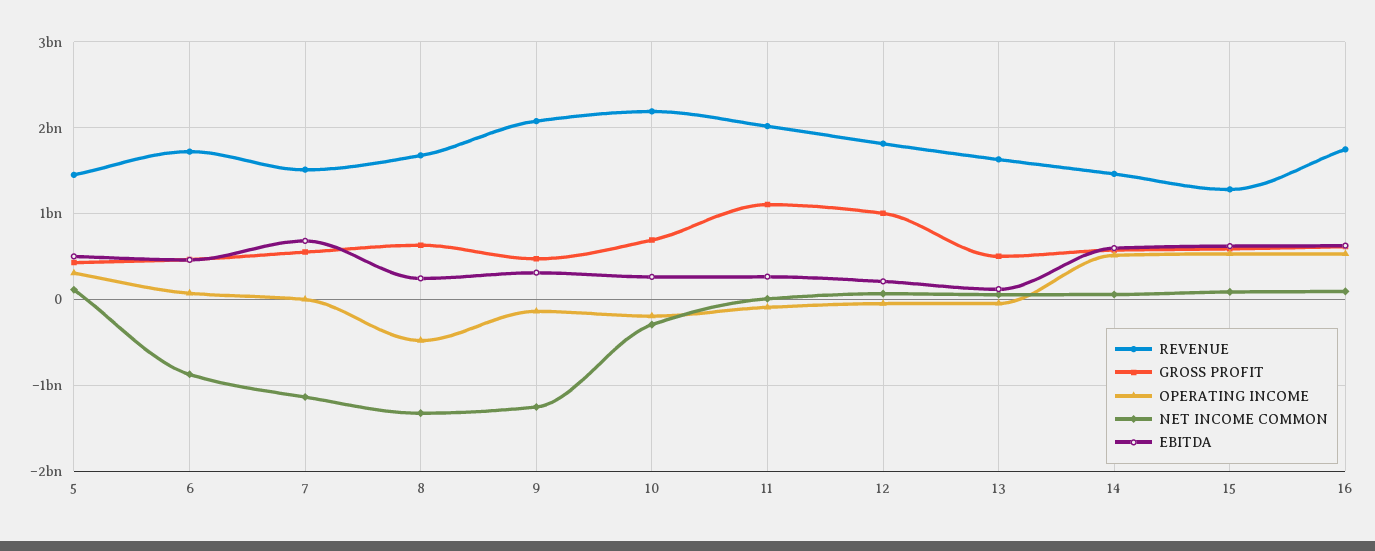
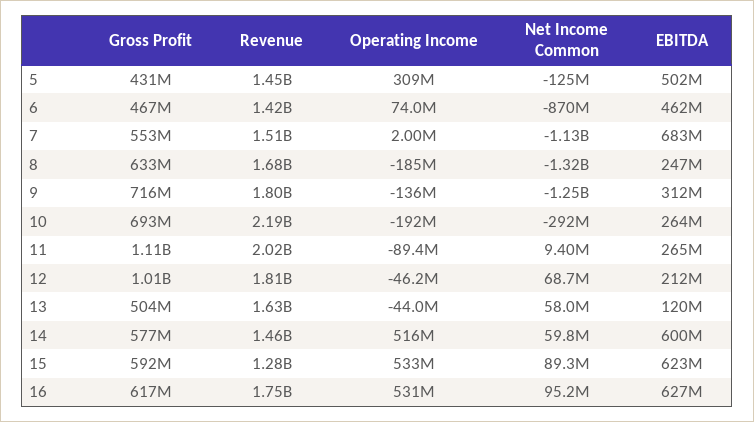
  {
    "REVENUE": {
      "5": 1450000000,
-     "6": 1700000000,
+     "6": 1420000000,
      "7": 1510000000,
      "8": 1680000000,
-     "9": 2100000000,
+     "9": 1800000000,
      "10": 2190000000,
      "11": 2020000000,
      "12": 1810000000,
      "13": 1630000000,
      "14": 1460000000,
      "15": 1280000000,
      "16": 1750000000
    },
    "GROSS PROFIT": {
      "5": 431000000,
      "6": 467000000,
      "7": 553000000,
      "8": 633000000,
-     "9": 500000000,
+     "9": 716000000,
      "10": 693000000,
      "11": 1110000000,
      "12": 1010000000,
      "13": 504000000,
      "14": 577000000,
      "15": 592000000,
      "16": 617000000
    },
    "OPERATING INCOME": {
      "5": 309000000,
      "6": 74000000,
      "7": 2000000,
-     "8": -500000000,
+     "8": -185000000,
      "9": -136000000,
      "10": -192000000,
      "11": -89400000,
      "12": -46200000,
      "13": -44000000,
      "14": 516000000,
      "15": 533000000,
      "16": 531000000
    },
    "NET INCOME COMMON": {
-     "5": 100000000,
+     "5": -125000000,
      "6": -870000000,
      "7": -1130000000,
      "8": -1320000000,
      "9": -1250000000,
      "10": -292000000,
      "11": 9400000,
      "12": 68700000,
      "13": 58000000,
      "14": 59800000,
      "15": 89300000,
      "16": 95200000
    },
    "EBITDA": {
      "5": 502000000,
      "6": 462000000,
      "7": 683000000,
      "8": 247000000,
      "9": 312000000,
      "10": 264000000,
      "11": 265000000,
      "12": 212000000,
      "13": 120000000,
      "14": 600000000,
      "15": 623000000,
      "16": 627000000
    }
  }

